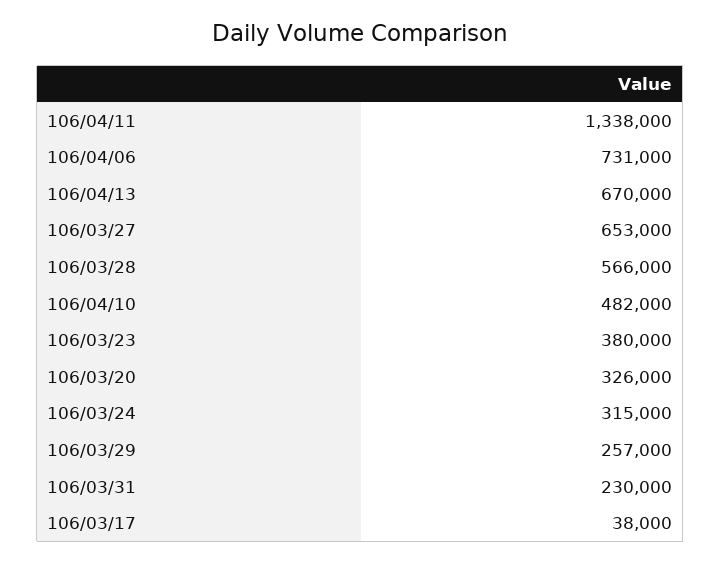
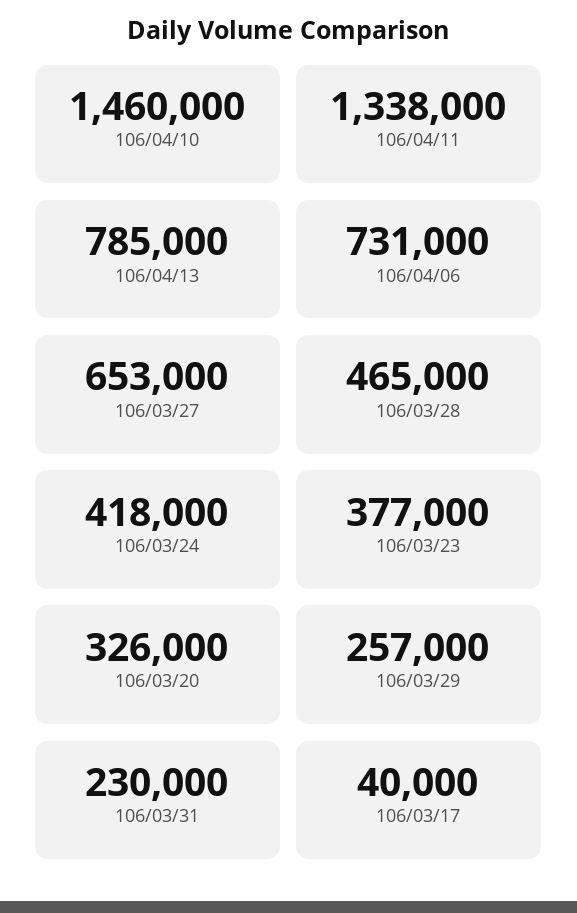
  {
    "106/04/11": 1338000,
    "106/04/06": 731000,
-   "106/04/13": 670000,
+   "106/04/13": 785000,
    "106/03/27": 653000,
-   "106/03/28": 566000,
+   "106/03/28": 465000,
-   "106/04/10": 482000,
+   "106/04/10": 1460000,
-   "106/03/23": 380000,
+   "106/03/23": 377000,
    "106/03/20": 326000,
-   "106/03/24": 315000,
+   "106/03/24": 418000,
    "106/03/29": 257000,
    "106/03/31": 230000,
-   "106/03/17": 38000
+   "106/03/17": 40000
  }

